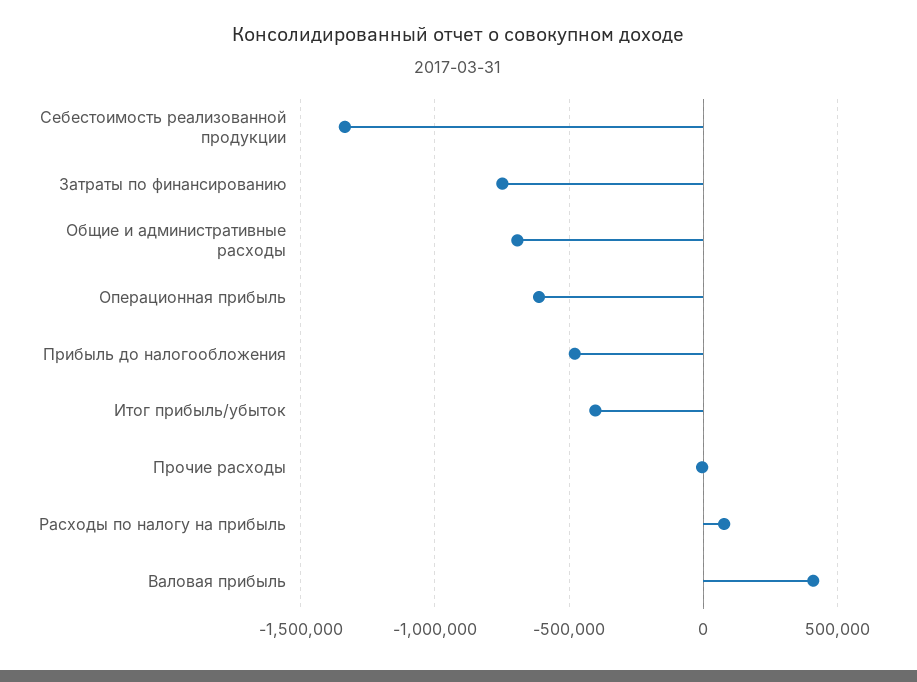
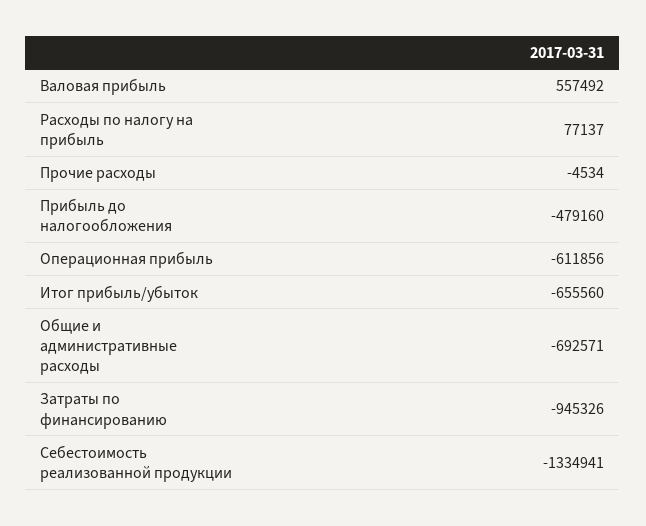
  {
    "Себестоимость реализованной продукции": -1334941,
-   "Затраты по финансированию": -750000,
+   "Затраты по финансированию": -945326,
    "Общие и административные расходы": -692571,
    "Операционная прибыль": -611856,
    "Прибыль до налогообложения": -479160,
-   "Итог прибыль/убыток": -400000,
+   "Итог прибыль/убыток": -655560,
    "Прочие расходы": -4534,
    "Расходы по налогу на прибыль": 77137,
-   "Валовая прибыль": 400000
+   "Валовая прибыль": 557492
  }

